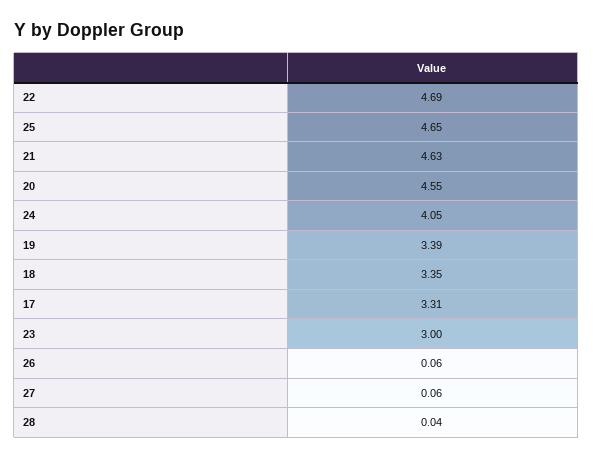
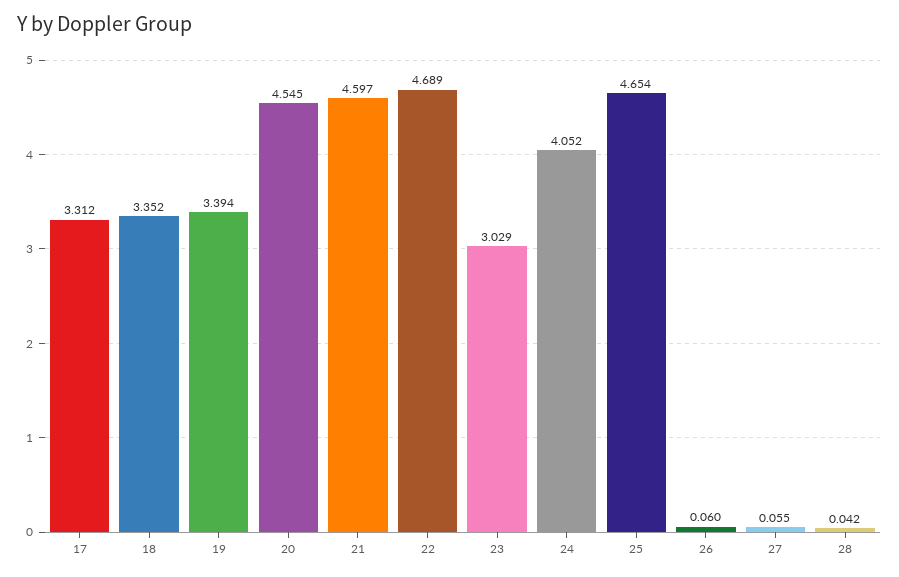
  {
    "22": 4.689,
    "25": 4.654,
-   "21": 4.63,
+   "21": 4.597,
    "20": 4.545,
    "24": 4.052,
    "19": 3.394,
    "18": 3.352,
    "17": 3.312,
-   "23": 3,
+   "23": 3.029,
    "26": 0.06,
    "27": 0.055,
    "28": 0.042
  }

